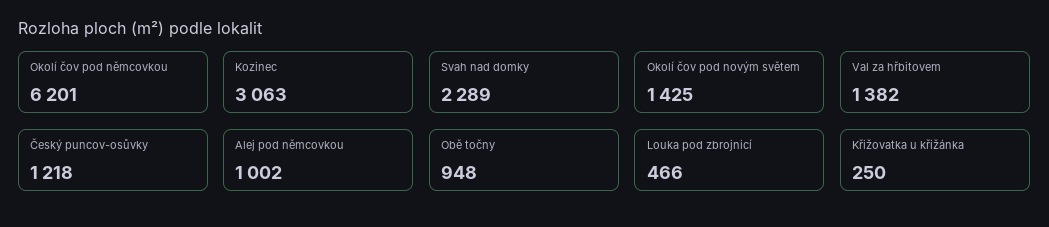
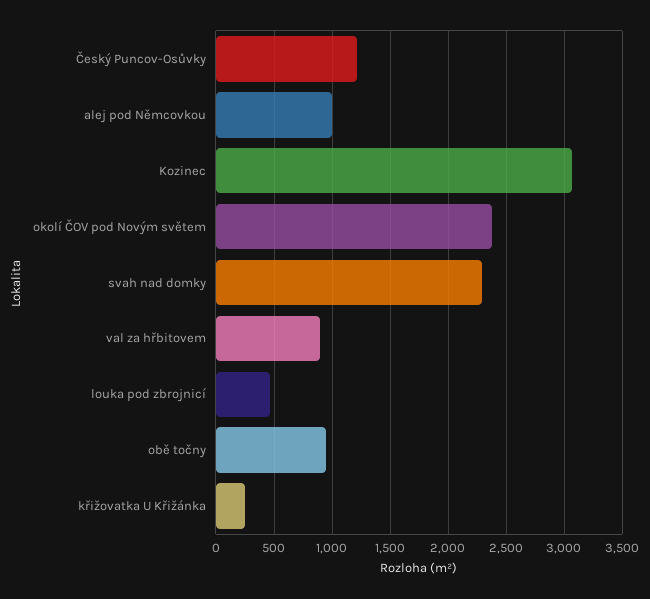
  {
-   "Okolí čov pod němcovkou": 6201,
    "Kozinec": 3063,
    "Svah nad domky": 2289,
-   "Okolí čov pod novým světem": 1425,
+   "Okolí čov pod novým světem": 2400,
-   "Val za hřbitovem": 1382,
+   "Val za hřbitovem": 900,
    "Český puncov-osůvky": 1218,
    "Alej pod němcovkou": 1002,
    "Obě točny": 948,
    "Louka pod zbrojnicí": 466,
    "Křižovatka u křižánka": 250
  }

